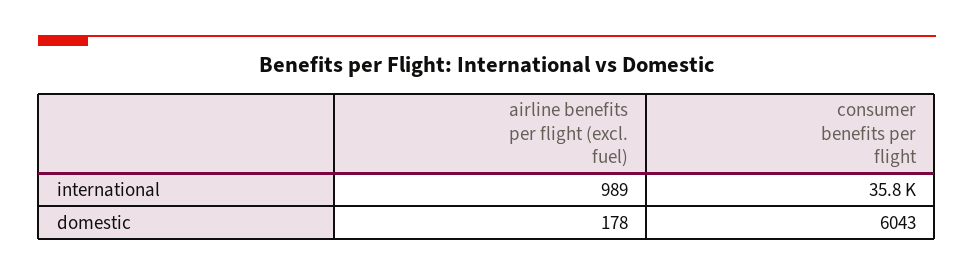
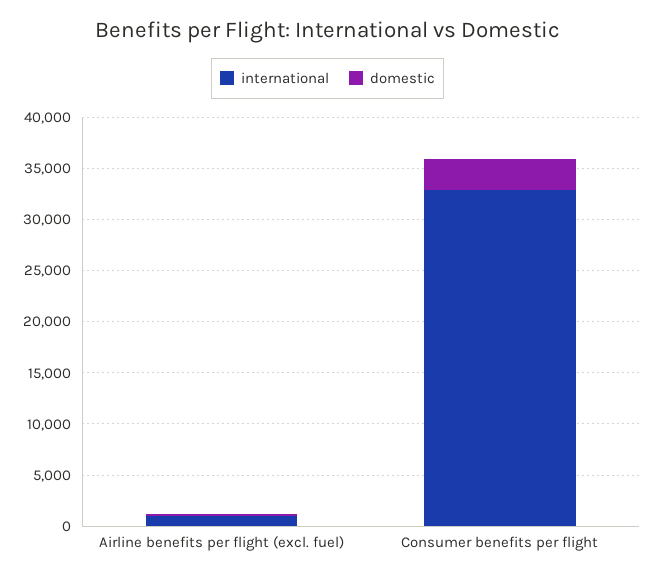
  {
    "international": {
      "airline benefits per flight (excl. fuel)": 989,
-     "consumer benefits per flight": 35800
+     "consumer benefits per flight": 33000
    },
    "domestic": {
      "airline benefits per flight (excl. fuel)": 178,
-     "consumer benefits per flight": 6043
+     "consumer benefits per flight": 3000
    }
  }

